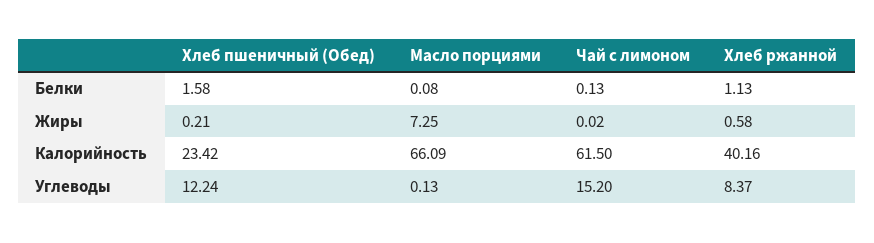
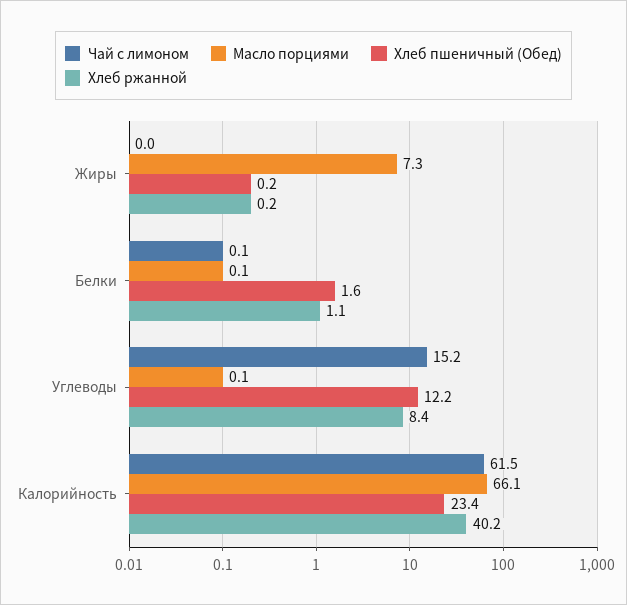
  {
    "Хлеб пшеничный (Обед)": {
      "Белки": 1.58,
      "Жиры": 0.21,
      "Калорийность": 23.42,
      "Углеводы": 12.24
    },
    "Масло порциями": {
      "Белки": 0.08,
      "Жиры": 7.25,
      "Калорийность": 66.09,
      "Углеводы": 0.13
    },
    "Чай с лимоном": {
      "Белки": 0.13,
      "Жиры": 0.02,
      "Калорийность": 61.5,
      "Углеводы": 15.2
    },
    "Хлеб ржанной": {
      "Белки": 1.13,
-     "Жиры": 0.58,
+     "Жиры": 0.2,
      "Калорийность": 40.16,
      "Углеводы": 8.37
    }
  }

